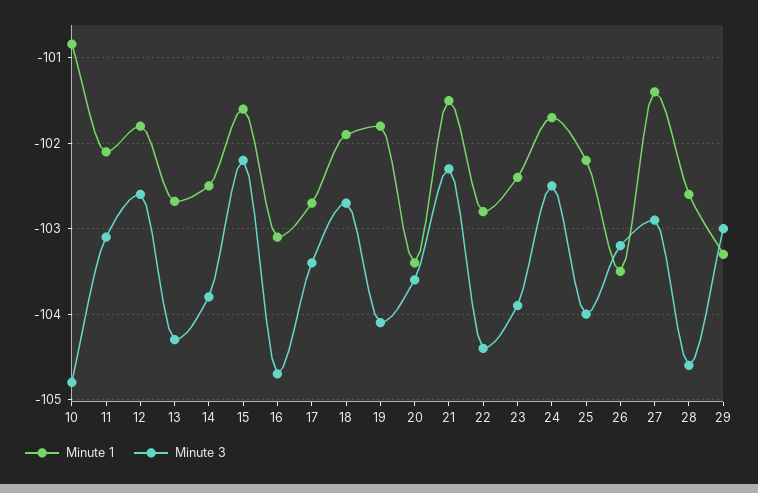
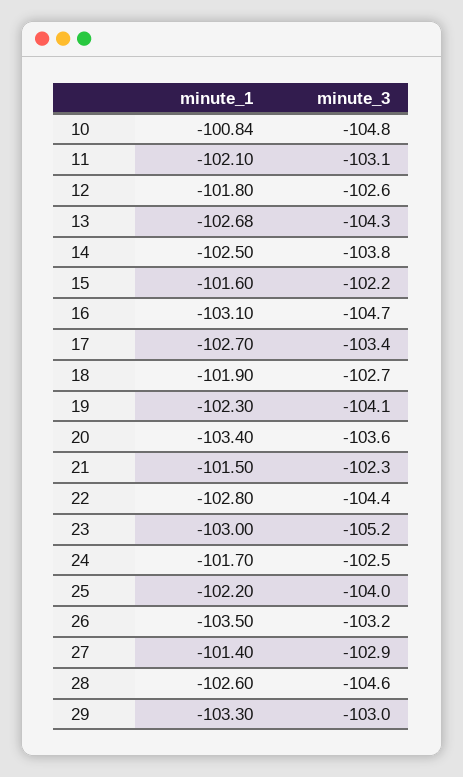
  {
    "Minute 1": {
      "10": -100.84,
      "11": -102.1,
      "12": -101.8,
      "13": -102.68,
      "14": -102.5,
      "15": -101.6,
      "16": -103.1,
      "17": -102.7,
      "18": -101.9,
-     "19": -101.8,
+     "19": -102.3,
      "20": -103.4,
      "21": -101.5,
      "22": -102.8,
-     "23": -102.4,
+     "23": -103,
      "24": -101.7,
      "25": -102.2,
      "26": -103.5,
      "27": -101.4,
      "28": -102.6,
      "29": -103.3
    },
    "Minute 3": {
      "10": -104.8,
      "11": -103.1,
      "12": -102.6,
      "13": -104.3,
      "14": -103.8,
      "15": -102.2,
      "16": -104.7,
      "17": -103.4,
      "18": -102.7,
      "19": -104.1,
      "20": -103.6,
      "21": -102.3,
      "22": -104.4,
-     "23": -103.9,
+     "23": -105.2,
      "24": -102.5,
      "25": -104,
      "26": -103.2,
      "27": -102.9,
      "28": -104.6,
      "29": -103
    }
  }

